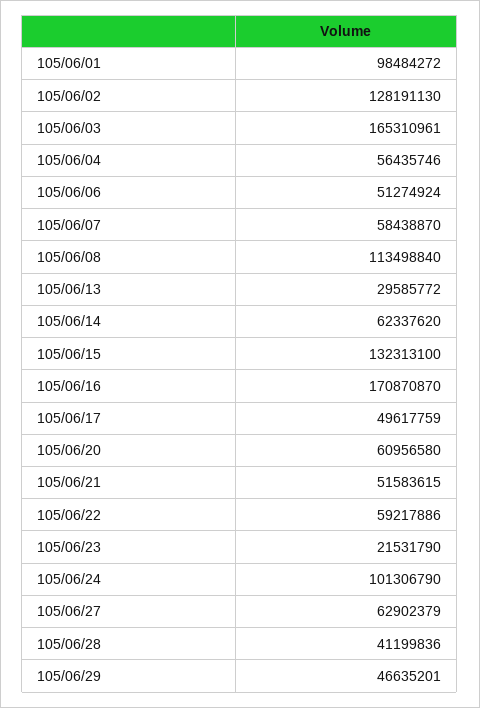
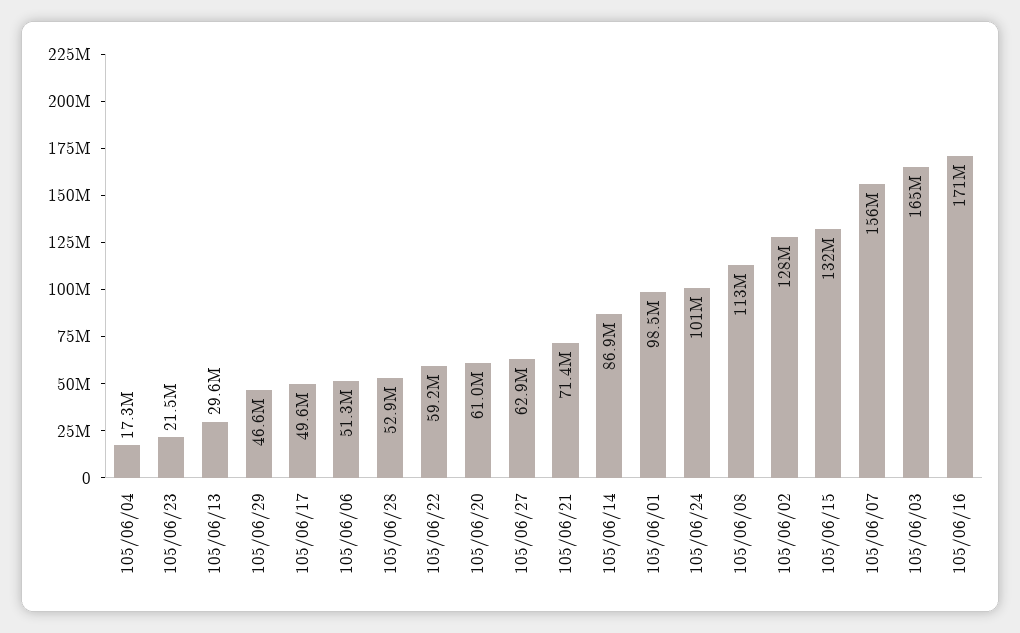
  {
    "105/06/01": 98484272,
    "105/06/02": 128191130,
    "105/06/03": 165310961,
-   "105/06/04": 56435746,
+   "105/06/04": 17300000,
    "105/06/06": 51274924,
-   "105/06/07": 58438870,
+   "105/06/07": 156000000,
    "105/06/08": 113498840,
    "105/06/13": 29585772,
-   "105/06/14": 62337620,
+   "105/06/14": 86900000,
    "105/06/15": 132313100,
    "105/06/16": 170870870,
    "105/06/17": 49617759,
    "105/06/20": 60956580,
-   "105/06/21": 51583615,
+   "105/06/21": 71400000,
    "105/06/22": 59217886,
    "105/06/23": 21531790,
    "105/06/24": 101306790,
    "105/06/27": 62902379,
-   "105/06/28": 41199836,
+   "105/06/28": 52900000,
    "105/06/29": 46635201
  }

